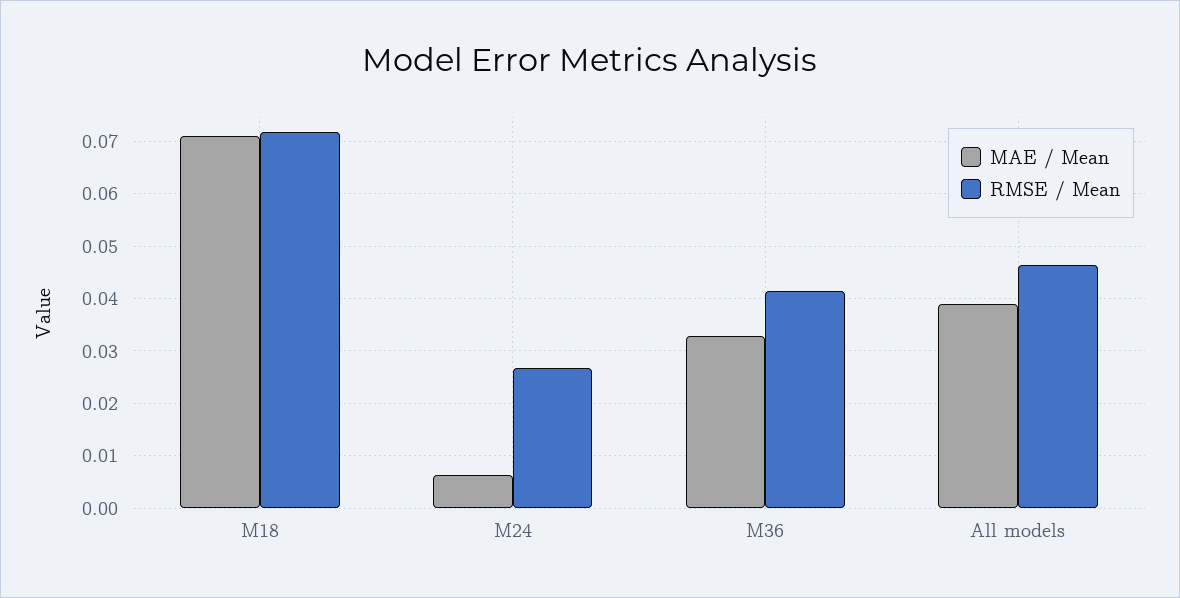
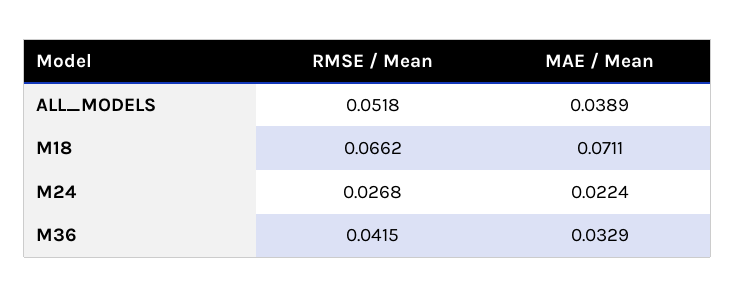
  {
    "MAE / Mean": {
      "M18": 0.0711,
-     "M24": 0.006,
+     "M24": 0.0224,
      "M36": 0.0329,
      "All models": 0.0389
    },
    "RMSE / Mean": {
-     "M18": 0.072,
+     "M18": 0.0662,
      "M24": 0.0268,
      "M36": 0.0415,
-     "All models": 0.046
+     "All models": 0.0518
    }
  }

